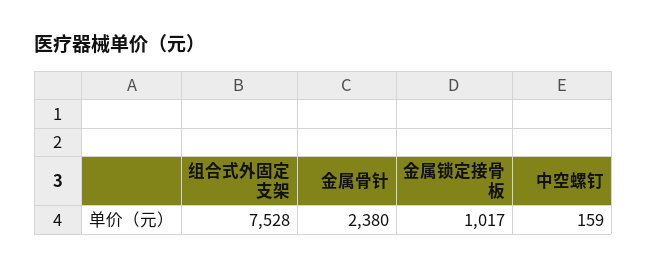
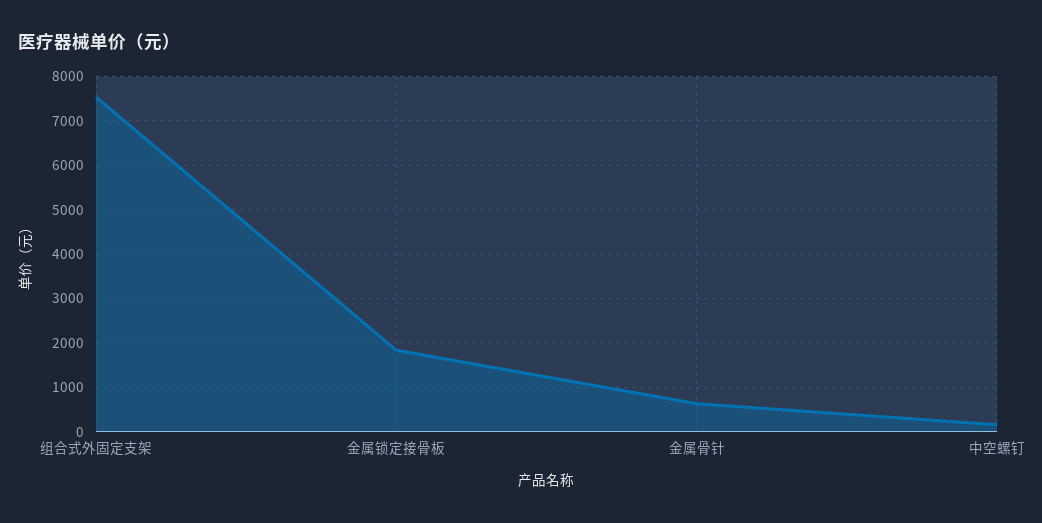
  {
    "组合式外固定支架": 7528,
-   "金属骨针": 2380,
+   "金属骨针": 600,
-   "金属锁定接骨板": 1017,
+   "金属锁定接骨板": 1800,
    "中空螺钉": 159
  }

